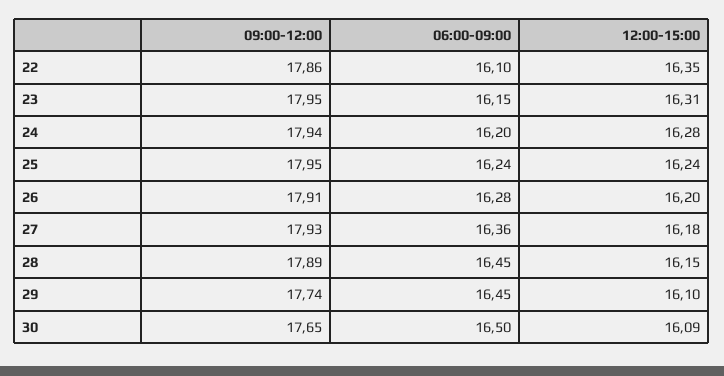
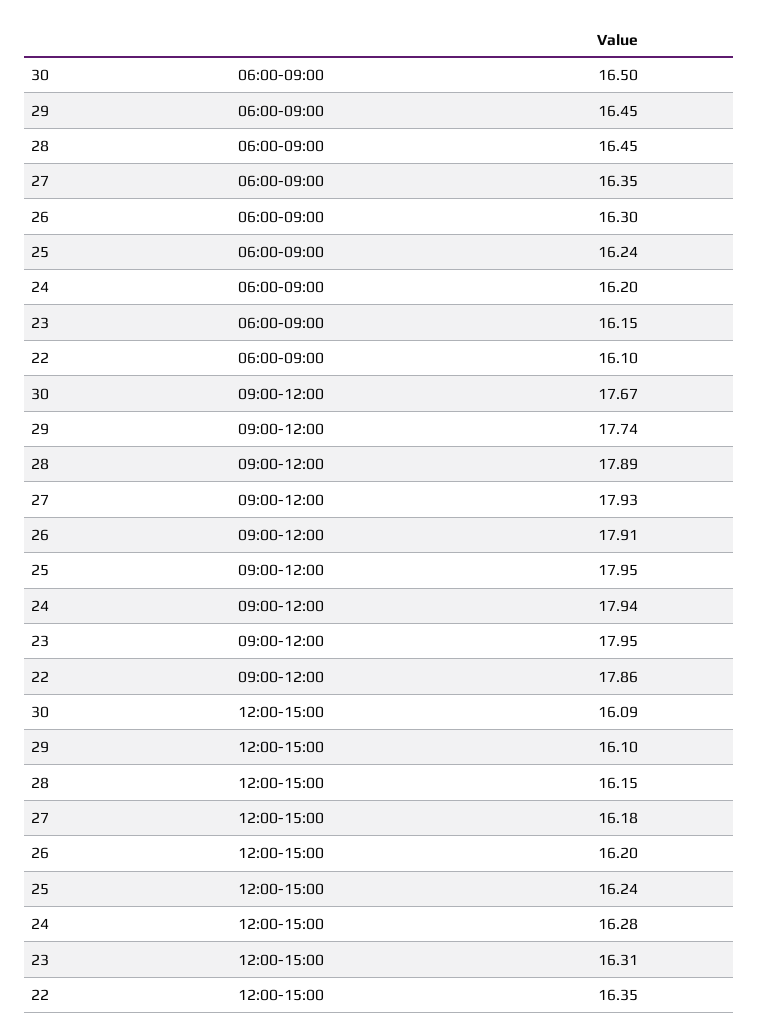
  {
    "09:00-12:00": {
      "22": 17.86,
      "23": 17.95,
      "24": 17.94,
      "25": 17.95,
      "26": 17.91,
      "27": 17.93,
      "28": 17.89,
      "29": 17.74,
-     "30": 17.65
+     "30": 17.67
    },
    "06:00-09:00": {
      "22": 16.1,
      "23": 16.15,
      "24": 16.2,
      "25": 16.24,
-     "26": 16.28,
+     "26": 16.3,
-     "27": 16.36,
+     "27": 16.35,
      "28": 16.45,
      "29": 16.45,
      "30": 16.5
    },
    "12:00-15:00": {
      "22": 16.35,
      "23": 16.31,
      "24": 16.28,
      "25": 16.24,
      "26": 16.2,
      "27": 16.18,
      "28": 16.15,
      "29": 16.1,
      "30": 16.09
    }
  }

